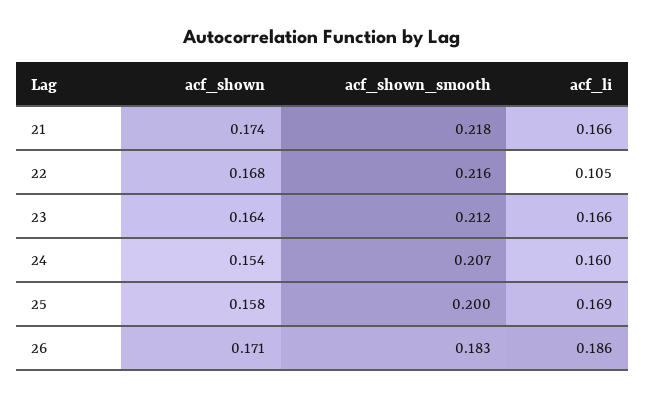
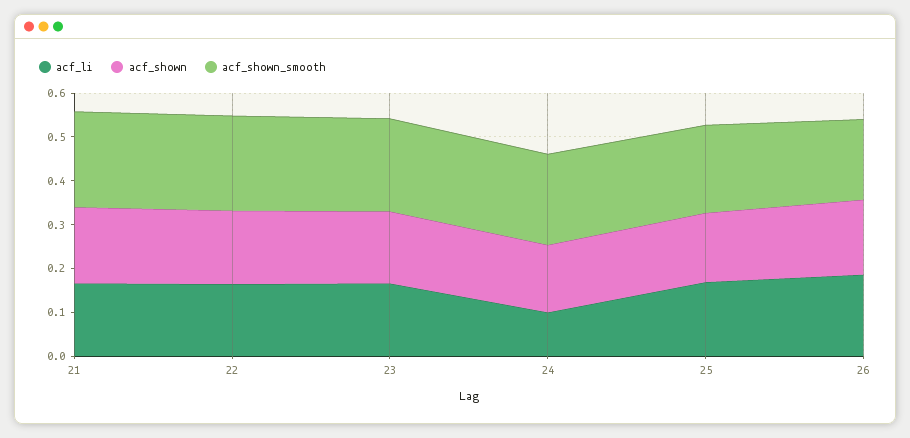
  {
    "acf_shown": {
      "21": 0.174,
      "22": 0.168,
      "23": 0.164,
      "24": 0.154,
      "25": 0.158,
      "26": 0.171
    },
    "acf_shown_smooth": {
      "21": 0.218,
      "22": 0.216,
      "23": 0.212,
      "24": 0.207,
      "25": 0.2,
      "26": 0.183
    },
    "acf_li": {
      "21": 0.166,
-     "22": 0.105,
+     "22": 0.16,
      "23": 0.166,
-     "24": 0.16,
+     "24": 0.1,
      "25": 0.169,
      "26": 0.186
    }
  }

